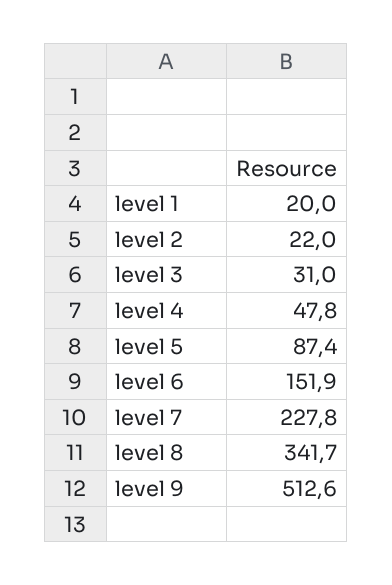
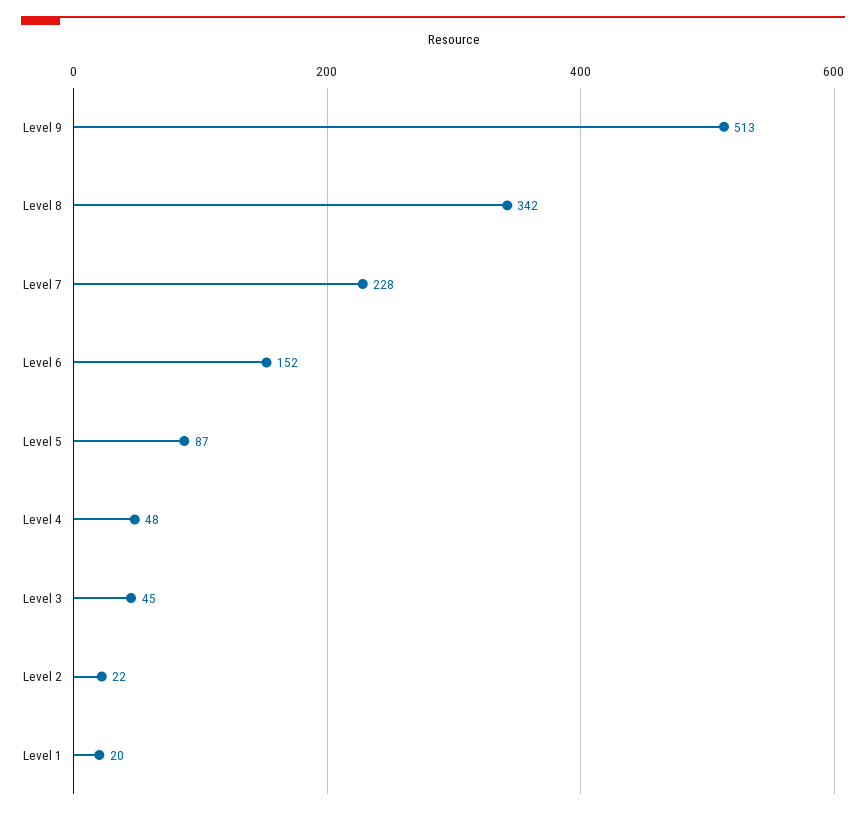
  {
    "level 1": 20,
    "level 2": 22,
-   "level 3": 31,
+   "level 3": 45,
    "level 4": 47.8,
    "level 5": 87.4,
    "level 6": 151.9,
    "level 7": 227.8,
    "level 8": 341.7,
    "level 9": 512.6
  }

